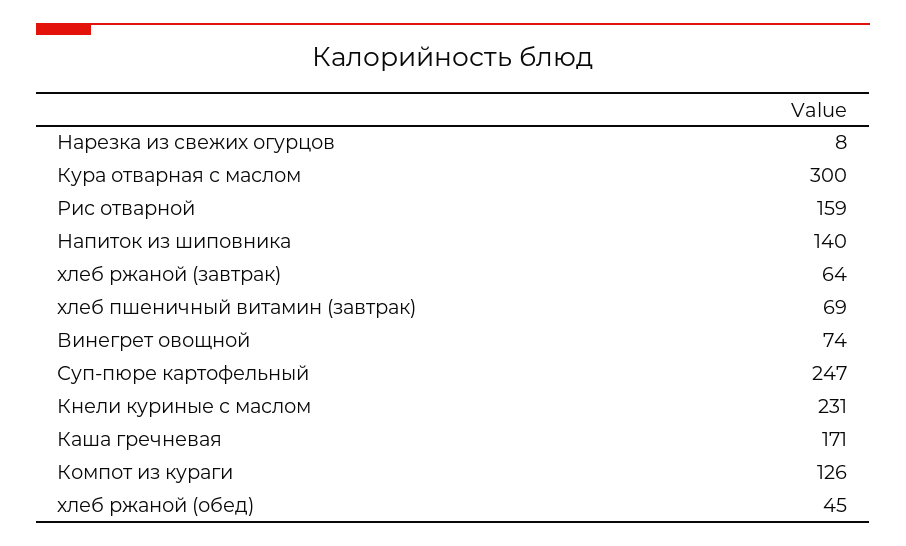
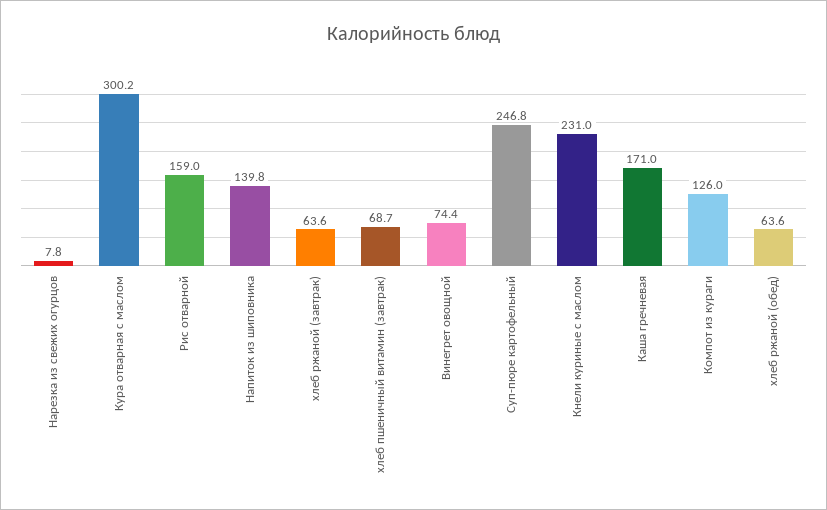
  {
    "Нарезка из свежих огурцов": 7.8,
    "Кура отварная с маслом": 300.2,
    "Рис отварной": 159,
    "Напиток из шиповника": 139.8,
    "хлеб ржаной (завтрак)": 63.6,
    "хлеб пшеничный витамин (завтрак)": 68.7,
    "Винегрет овощной": 74.4,
    "Суп-пюре картофельный": 246.8,
    "Кнели куриные с маслом": 231,
    "Каша гречневая": 171,
    "Компот из кураги": 126,
-   "хлеб ржаной (обед)": 45
+   "хлеб ржаной (обед)": 63.6
  }

